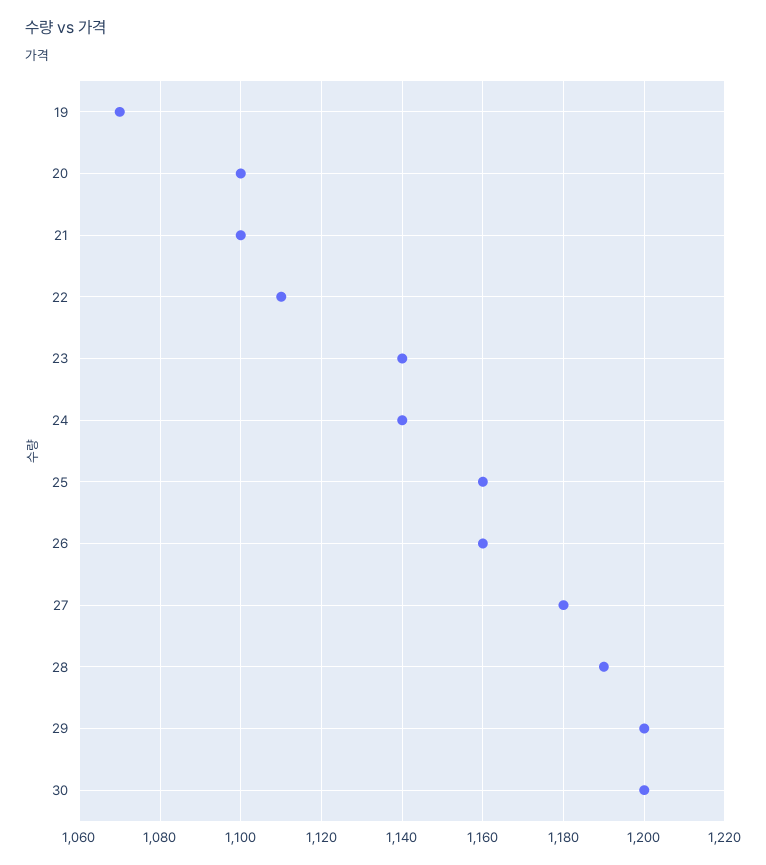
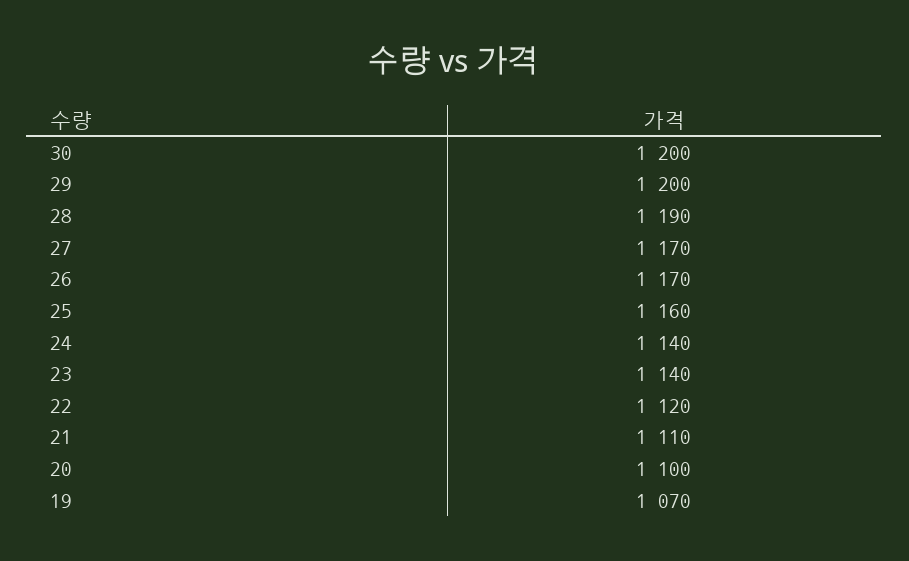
  {
    "19": 1070,
    "20": 1100,
-   "21": 1100,
+   "21": 1110,
-   "22": 1110,
+   "22": 1120,
    "23": 1140,
    "24": 1140,
    "25": 1160,
-   "26": 1160,
+   "26": 1170,
-   "27": 1180,
+   "27": 1170,
    "28": 1190,
    "29": 1200,
    "30": 1200
  }

